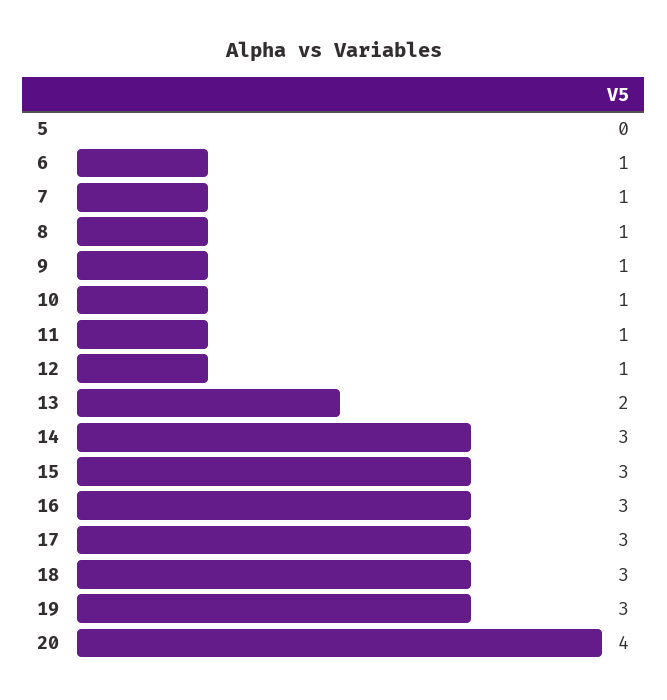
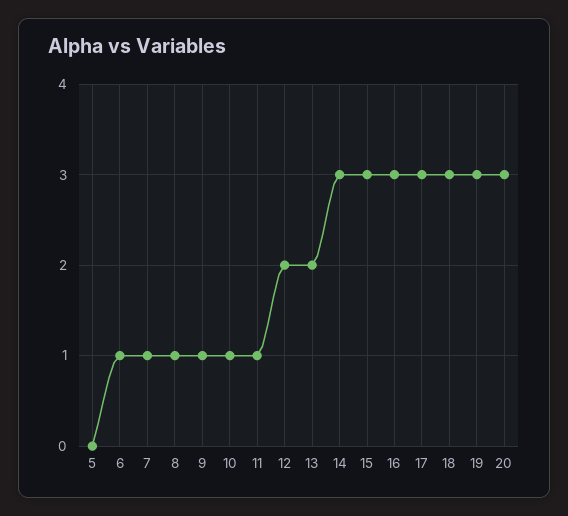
  {
    "5": 0,
    "6": 1,
    "7": 1,
    "8": 1,
    "9": 1,
    "10": 1,
    "11": 1,
-   "12": 1,
+   "12": 2,
    "13": 2,
    "14": 3,
    "15": 3,
    "16": 3,
    "17": 3,
    "18": 3,
    "19": 3,
-   "20": 4
+   "20": 3
  }

